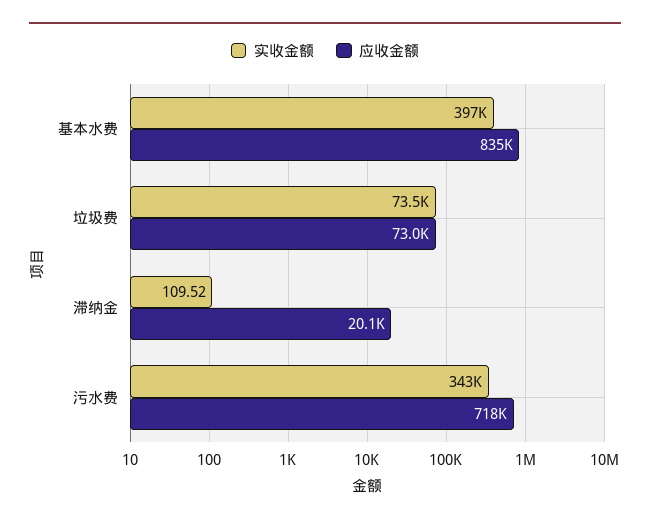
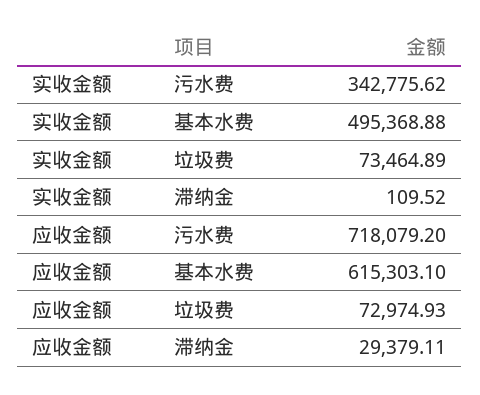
  {
    "实收金额": {
-     "基本水费": 397000,
+     "基本水费": 495368.88,
      "垃圾费": 73464.89,
      "滞纳金": 109.52,
      "污水费": 342775.62
    },
    "应收金额": {
-     "基本水费": 835000,
+     "基本水费": 615303.1,
      "垃圾费": 72974.93,
-     "滞纳金": 20100,
+     "滞纳金": 29379.11,
      "污水费": 718079.2
    }
  }

